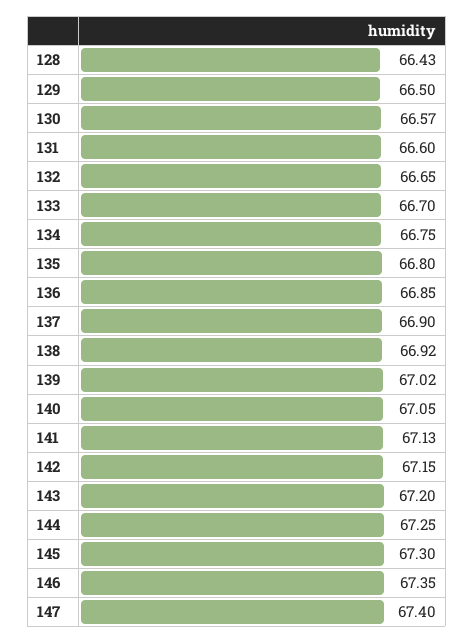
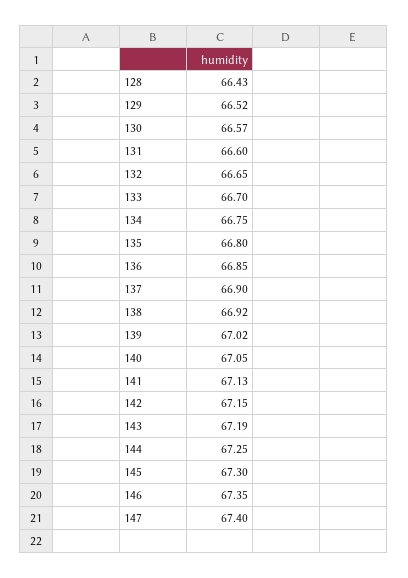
  {
    "128": 66.43,
-   "129": 66.5,
+   "129": 66.52,
    "130": 66.57,
    "131": 66.6,
    "132": 66.65,
    "133": 66.7,
    "134": 66.75,
    "135": 66.8,
    "136": 66.85,
    "137": 66.9,
    "138": 66.92,
    "139": 67.02,
    "140": 67.05,
    "141": 67.13,
    "142": 67.15,
-   "143": 67.2,
+   "143": 67.19,
    "144": 67.25,
    "145": 67.3,
    "146": 67.35,
    "147": 67.4
  }

